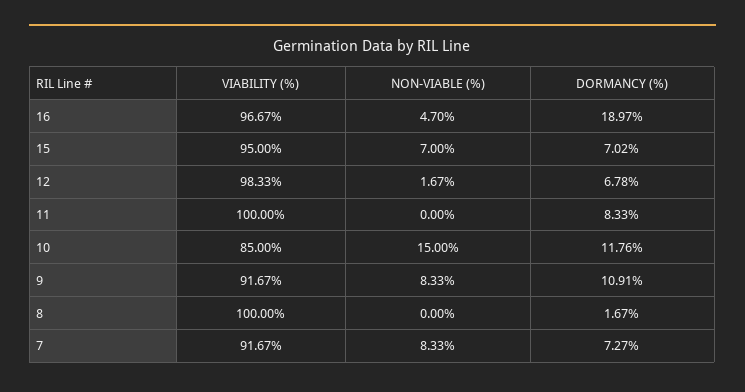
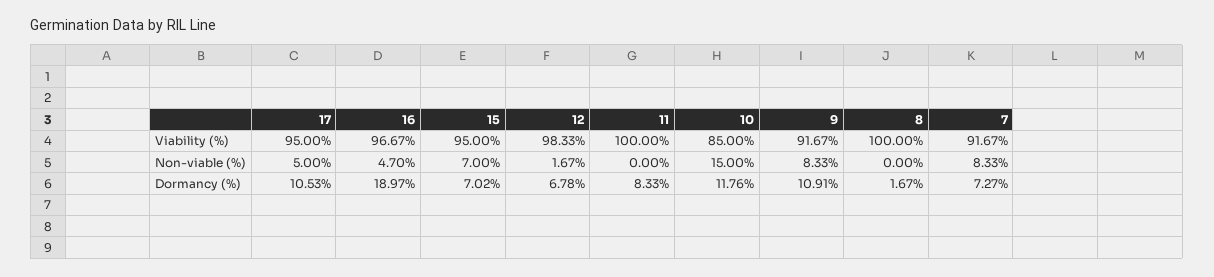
  {
    "VIABILITY (%)": {
      "16": 96.67,
      "15": 95,
      "12": 98.33,
      "11": 100,
      "10": 85,
      "9": 91.67,
      "8": 100,
-     "7": 91.67
+     "7": 91.67,
+     "17": 95
    },
    "NON-VIABLE (%)": {
      "16": 4.7,
      "15": 7,
      "12": 1.67,
      "11": 0,
      "10": 15,
      "9": 8.33,
      "8": 0,
-     "7": 8.33
+     "7": 8.33,
+     "17": 5
    },
    "DORMANCY (%)": {
      "16": 18.97,
      "15": 7.02,
      "12": 6.78,
      "11": 8.33,
      "10": 11.76,
      "9": 10.91,
      "8": 1.67,
-     "7": 7.27
+     "7": 7.27,
+     "17": 10.53
    }
  }

